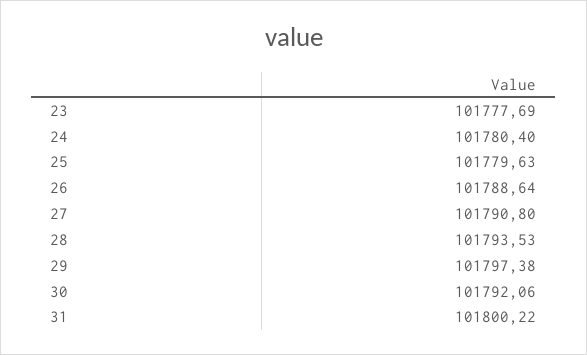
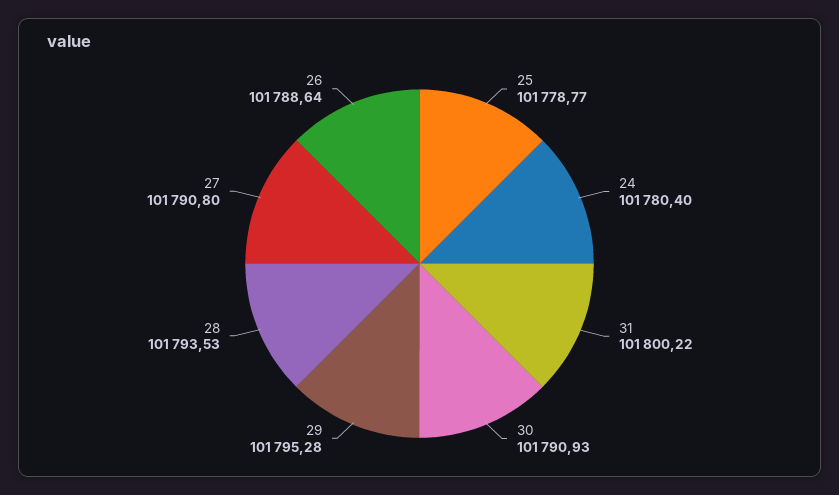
  {
-   "23": 101777.69,
    "24": 101780.4,
-   "25": 101779.63,
+   "25": 101778.77,
    "26": 101788.64,
    "27": 101790.8,
    "28": 101793.53,
-   "29": 101797.38,
+   "29": 101795.28,
-   "30": 101792.06,
+   "30": 101790.93,
    "31": 101800.22
  }

